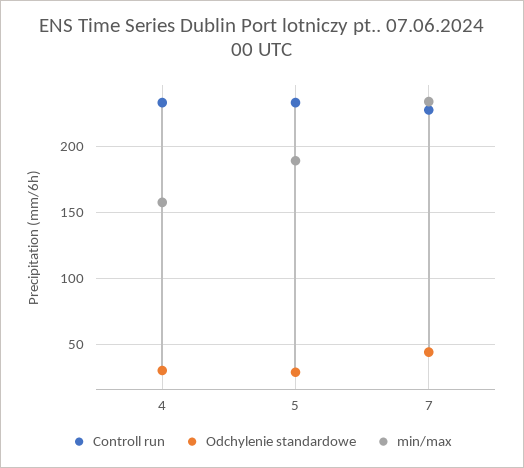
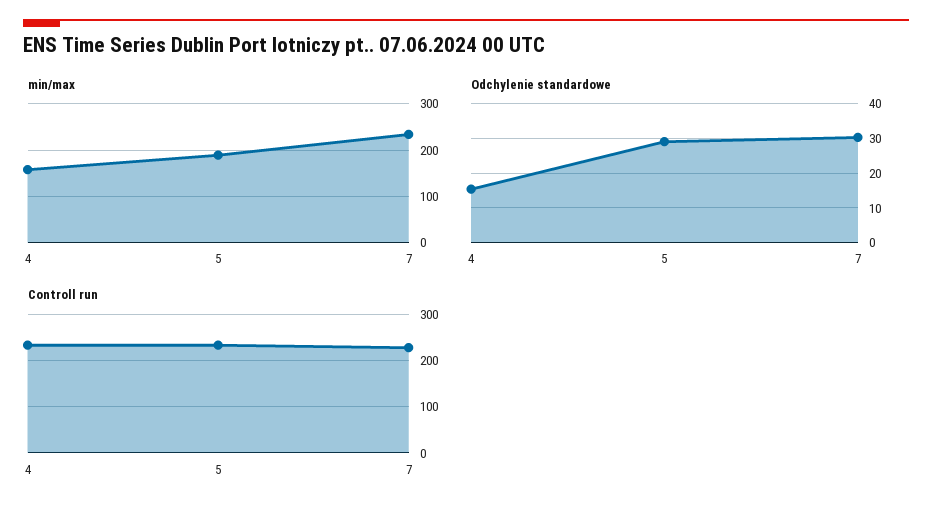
  {
    "Controll run": {
      "4": 235,
      "5": 235,
      "7": 225
    },
    "Odchylenie standardowe": {
-     "4": 30,
+     "4": 16,
      "5": 30,
-     "7": 45
+     "7": 30
    },
    "min/max": {
      "4": 160,
      "5": 190,
      "7": 235
    }
  }

